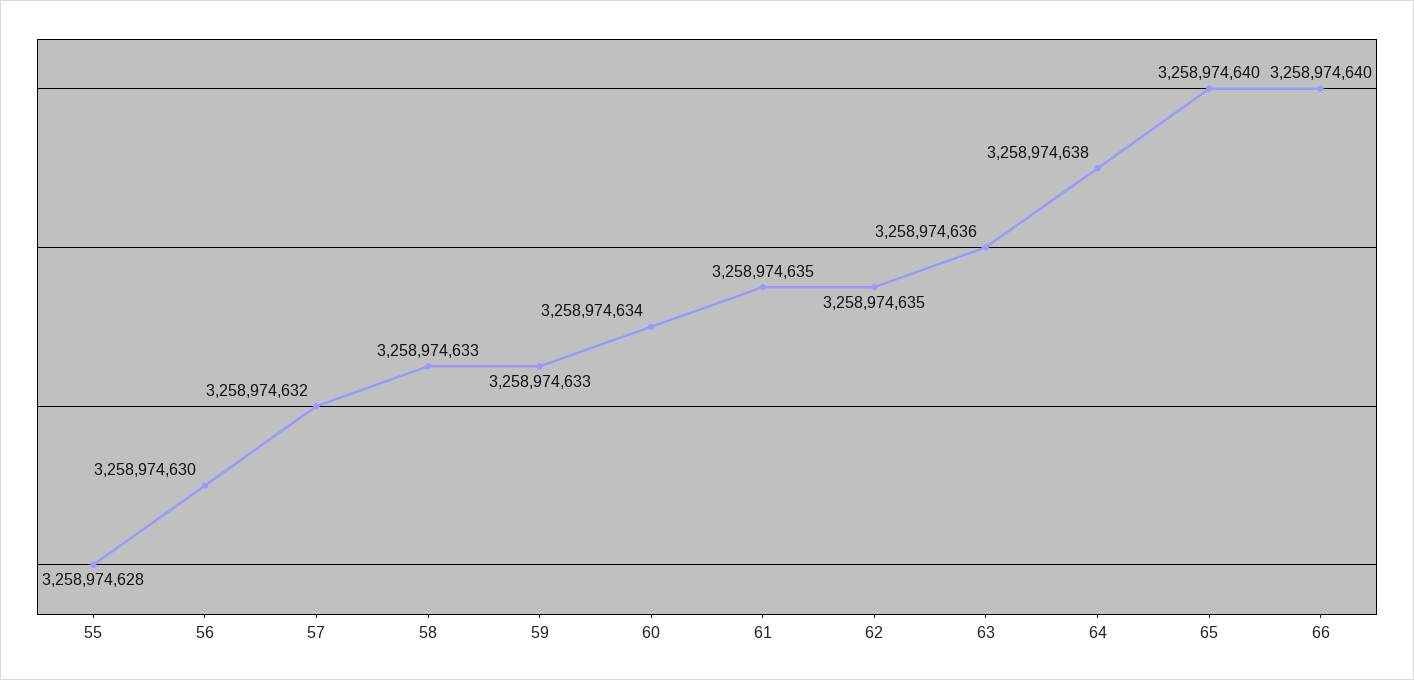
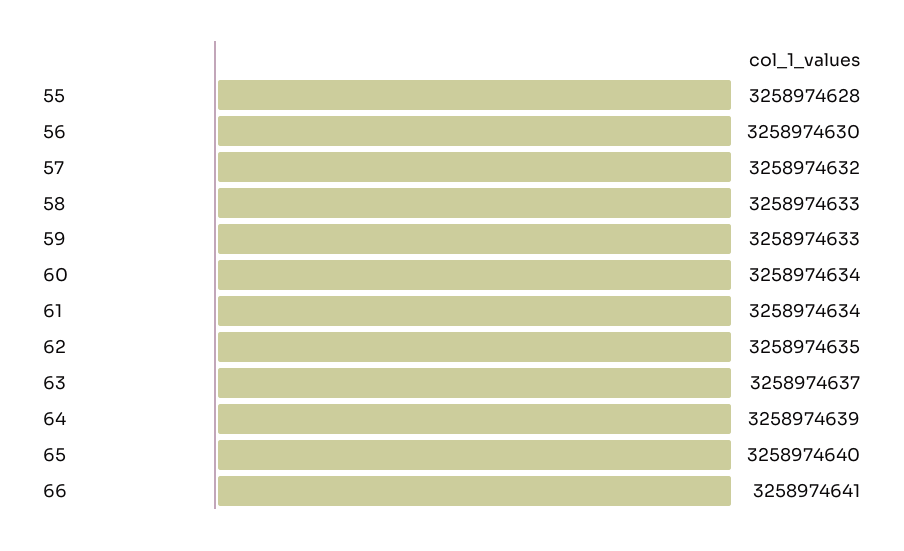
  {
    "55": 3258974628,
    "56": 3258974630,
    "57": 3258974632,
    "58": 3258974633,
    "59": 3258974633,
    "60": 3258974634,
-   "61": 3258974635,
+   "61": 3258974634,
    "62": 3258974635,
-   "63": 3258974636,
+   "63": 3258974637,
-   "64": 3258974638,
+   "64": 3258974639,
    "65": 3258974640,
-   "66": 3258974640
+   "66": 3258974641
  }

